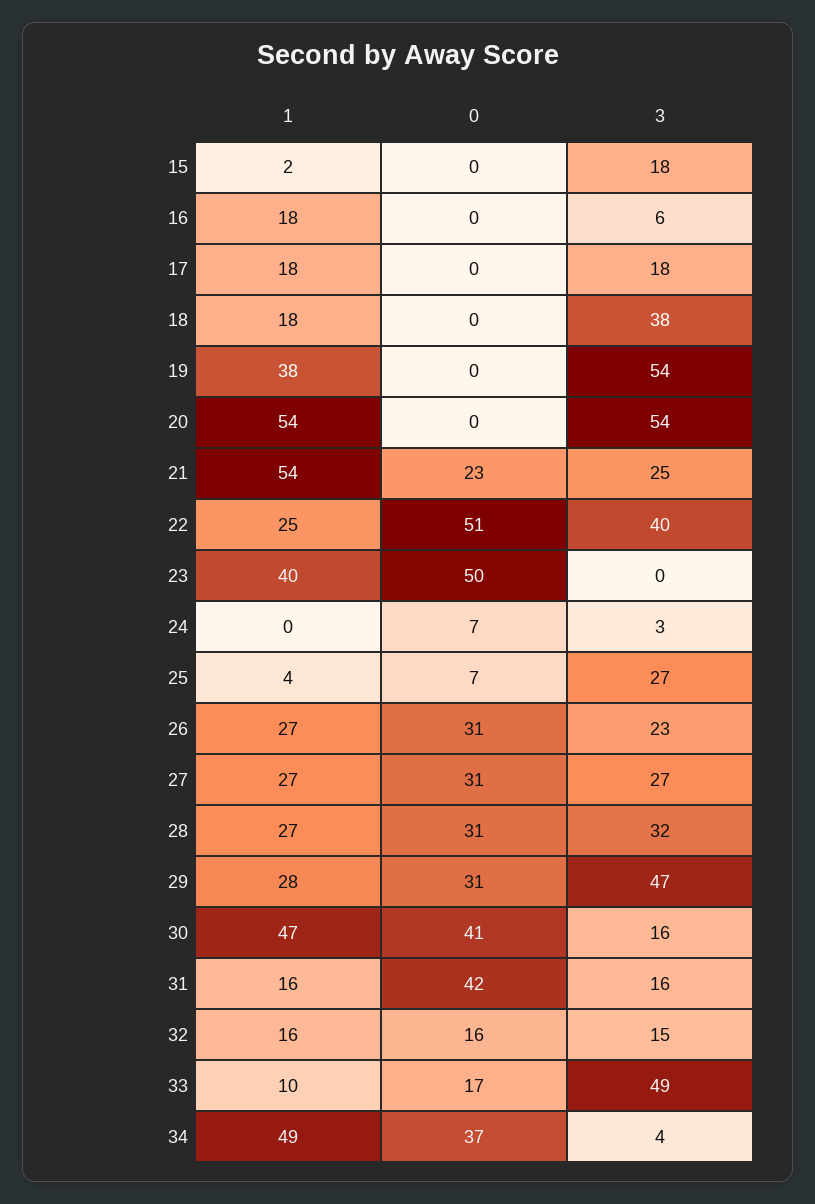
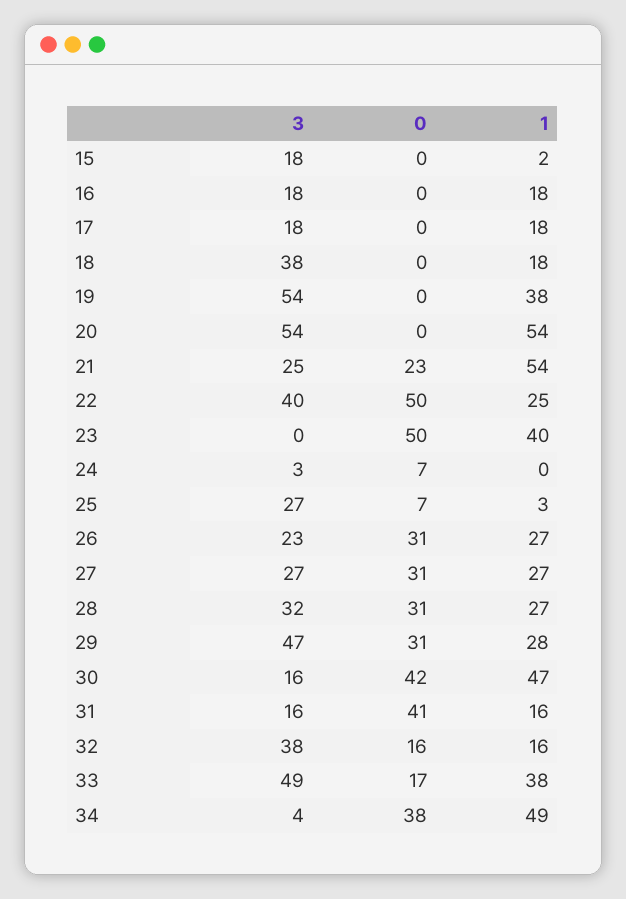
  {
    "1": {
      "15": 2,
      "16": 18,
      "17": 18,
      "18": 18,
      "19": 38,
      "20": 54,
      "21": 54,
      "22": 25,
      "23": 40,
      "24": 0,
-     "25": 4,
+     "25": 3,
      "26": 27,
      "27": 27,
      "28": 27,
      "29": 28,
      "30": 47,
      "31": 16,
      "32": 16,
-     "33": 10,
+     "33": 38,
      "34": 49
    },
    "0": {
      "15": 0,
      "16": 0,
      "17": 0,
      "18": 0,
      "19": 0,
      "20": 0,
      "21": 23,
-     "22": 51,
+     "22": 50,
      "23": 50,
      "24": 7,
      "25": 7,
      "26": 31,
      "27": 31,
      "28": 31,
      "29": 31,
-     "30": 41,
+     "30": 42,
-     "31": 42,
+     "31": 41,
      "32": 16,
      "33": 17,
-     "34": 37
+     "34": 38
    },
    "3": {
      "15": 18,
-     "16": 6,
+     "16": 18,
      "17": 18,
      "18": 38,
      "19": 54,
      "20": 54,
      "21": 25,
      "22": 40,
      "23": 0,
      "24": 3,
      "25": 27,
      "26": 23,
      "27": 27,
      "28": 32,
      "29": 47,
      "30": 16,
      "31": 16,
-     "32": 15,
+     "32": 38,
      "33": 49,
      "34": 4
    }
  }

